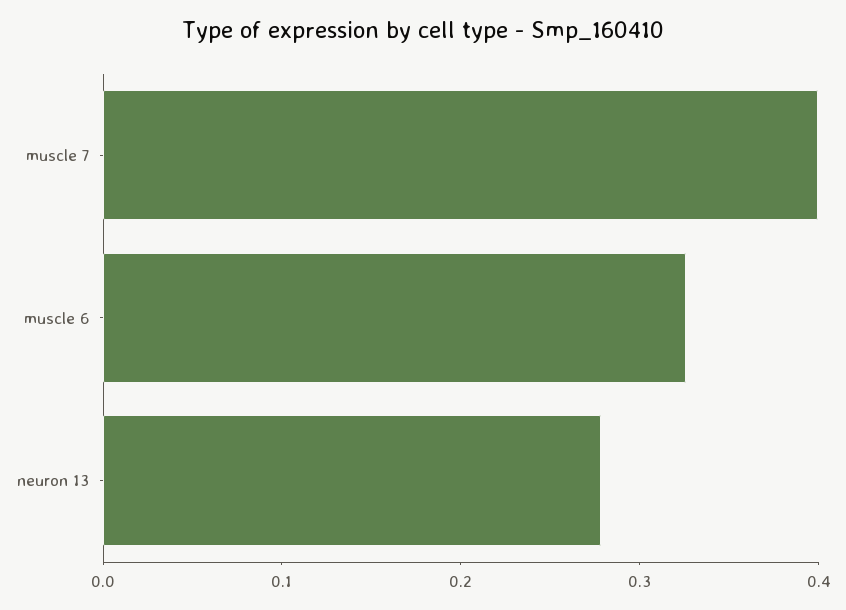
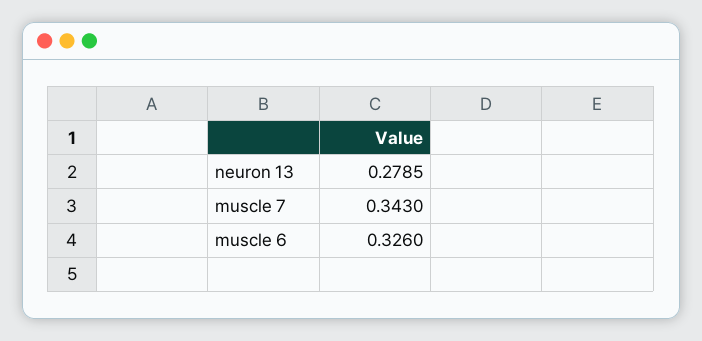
  {
-   "muscle 7": 0.4,
+   "muscle 7": 0.343,
    "muscle 6": 0.326,
    "neuron 13": 0.2785
  }

